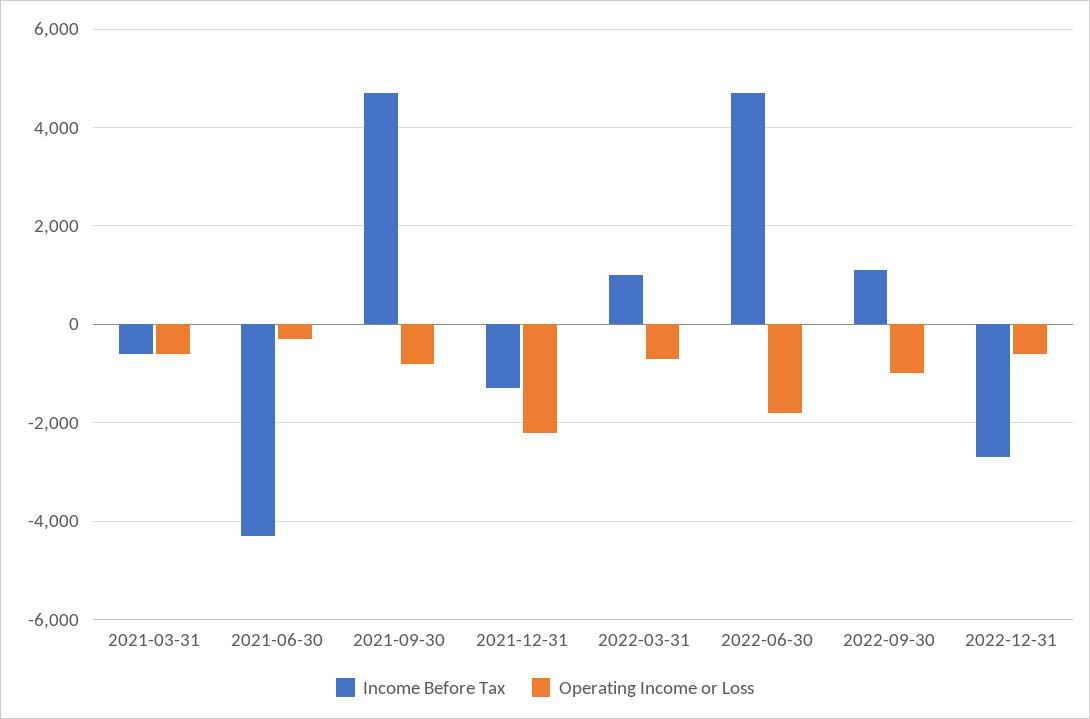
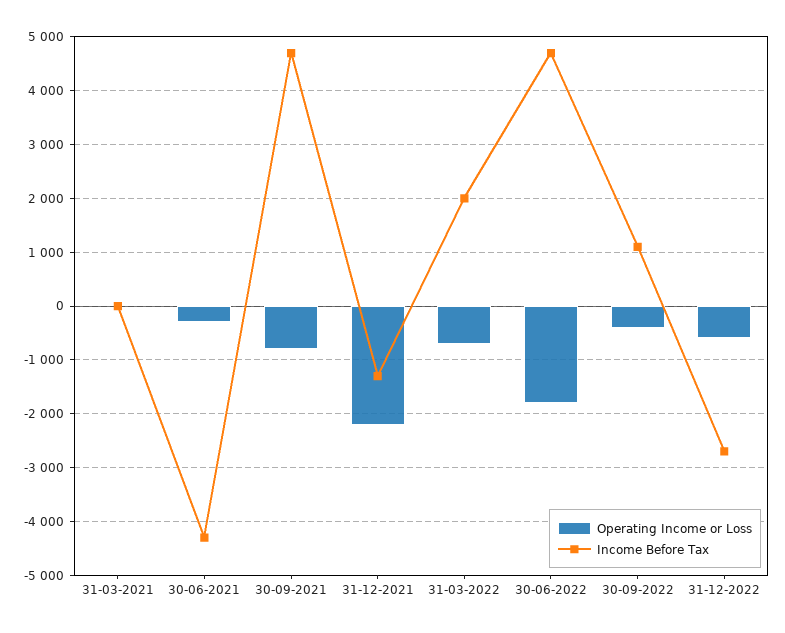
  {
    "Income Before Tax": {
-     "2021-03-31": -600,
+     "2021-03-31": 0,
      "2021-06-30": -4400,
      "2021-09-30": 4800,
      "2021-12-31": -1400,
-     "2022-03-31": 1000,
+     "2022-03-31": 2000,
      "2022-06-30": 4800,
      "2022-09-30": 1200,
      "2022-12-31": -2800
    },
    "Operating Income or Loss": {
-     "2021-03-31": -600,
+     "2021-03-31": 0,
      "2021-06-30": -400,
      "2021-09-30": -800,
      "2021-12-31": -2200,
      "2022-03-31": -800,
      "2022-06-30": -1800,
-     "2022-09-30": -1000,
+     "2022-09-30": -400,
      "2022-12-31": -600
    }
  }

